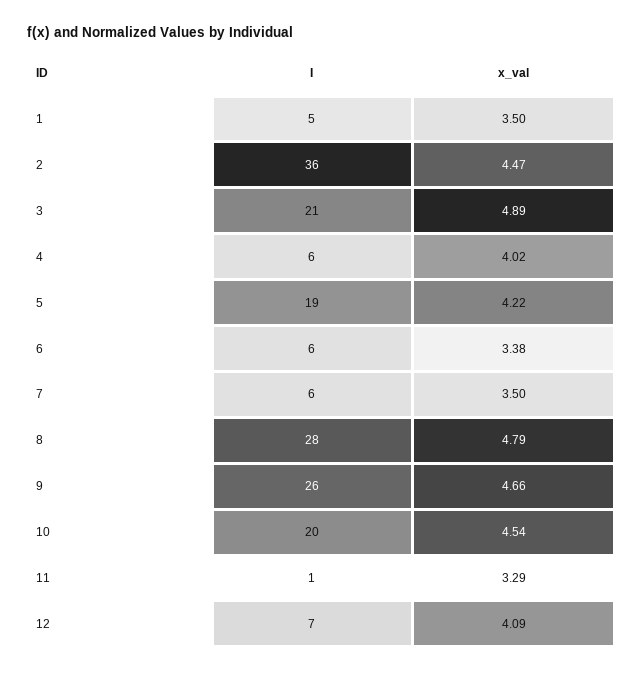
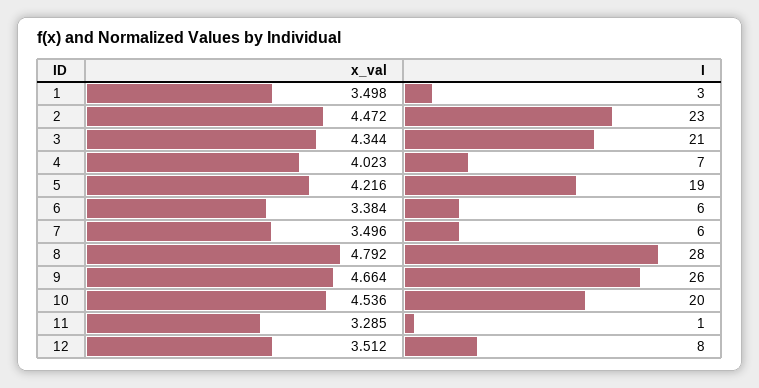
  {
    "I": {
-     "1": 5,
+     "1": 3,
-     "2": 36,
+     "2": 23,
      "3": 21,
-     "4": 6,
+     "4": 7,
      "5": 19,
      "6": 6,
      "7": 6,
      "8": 28,
      "9": 26,
      "10": 20,
      "11": 1,
-     "12": 7
+     "12": 8
    },
    "x_val": {
      "1": 3.498,
      "2": 4.472,
-     "3": 4.89,
+     "3": 4.344,
      "4": 4.023,
      "5": 4.216,
      "6": 3.384,
      "7": 3.496,
      "8": 4.792,
      "9": 4.664,
      "10": 4.536,
      "11": 3.285,
-     "12": 4.09
+     "12": 3.512
    }
  }

